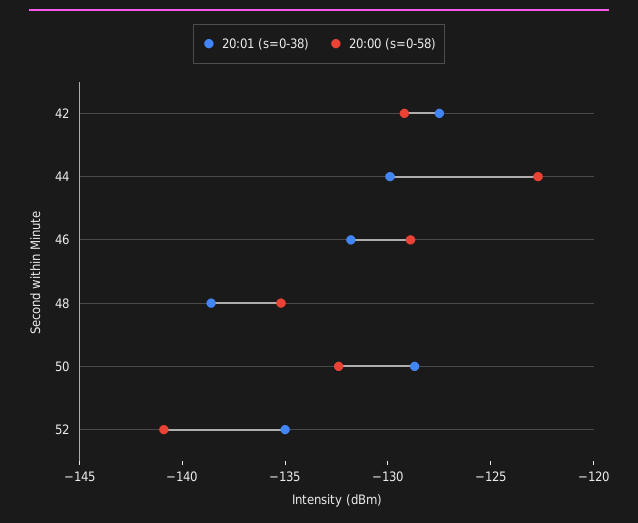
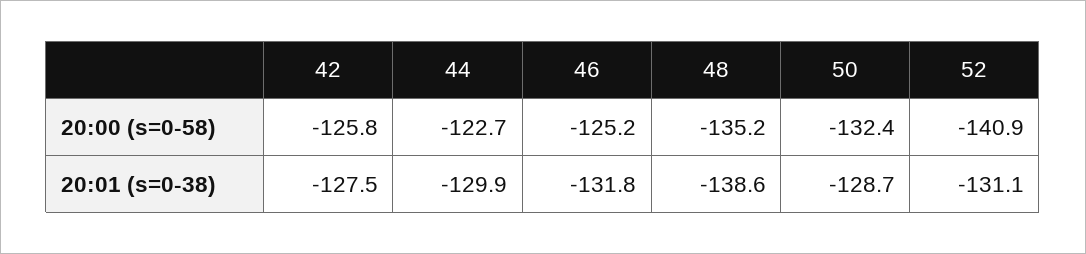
  {
    "20:01 (s=0-38)": {
      "42": -127.5,
      "44": -129.9,
      "46": -131.8,
      "48": -138.6,
      "50": -128.7,
-     "52": -135
+     "52": -131.1
    },
    "20:00 (s=0-58)": {
-     "42": -129,
+     "42": -125.8,
      "44": -122.7,
-     "46": -129,
+     "46": -125.2,
      "48": -135.2,
      "50": -132.4,
      "52": -140.9
    }
  }

